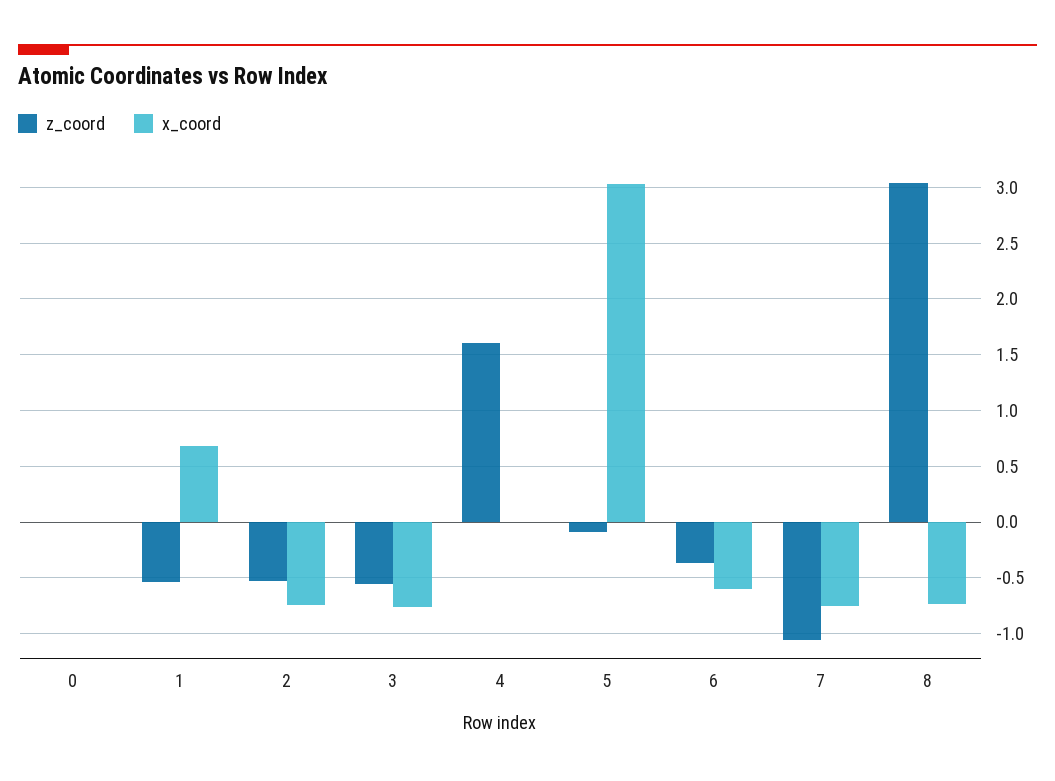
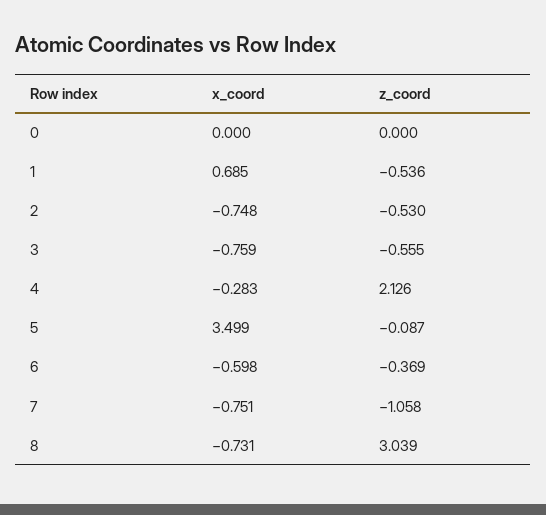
  {
    "z_coord": {
      "0": 0,
      "1": -0.536,
      "2": -0.53,
      "3": -0.555,
-     "4": 1.6,
+     "4": 2.126,
      "5": -0.087,
      "6": -0.369,
      "7": -1.058,
      "8": 3.039
    },
    "x_coord": {
      "0": 0,
      "1": 0.685,
      "2": -0.748,
      "3": -0.759,
-     "4": 0,
+     "4": -0.283,
-     "5": 3,
+     "5": 3.499,
      "6": -0.598,
      "7": -0.751,
      "8": -0.731
    }
  }

